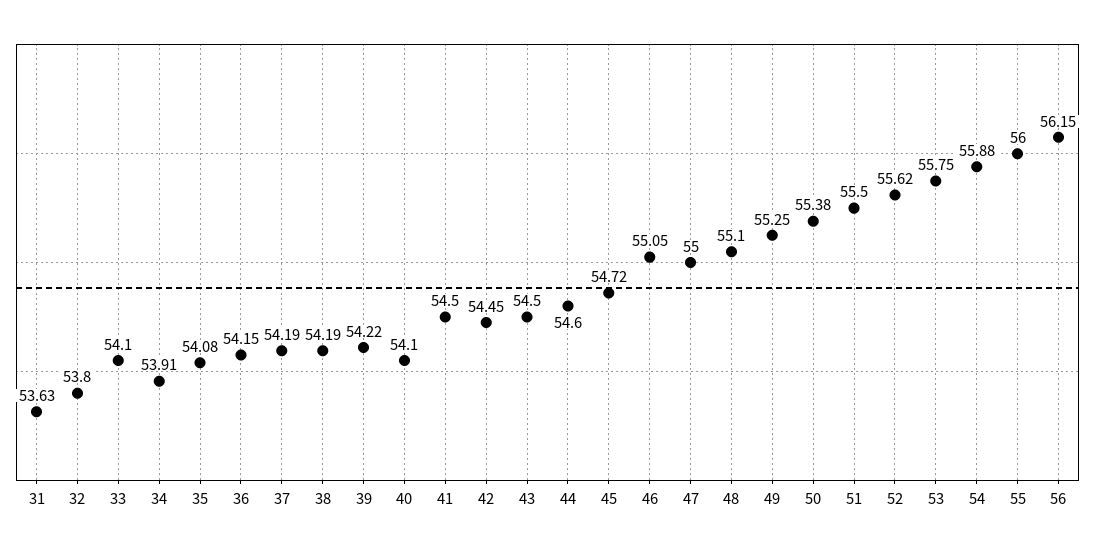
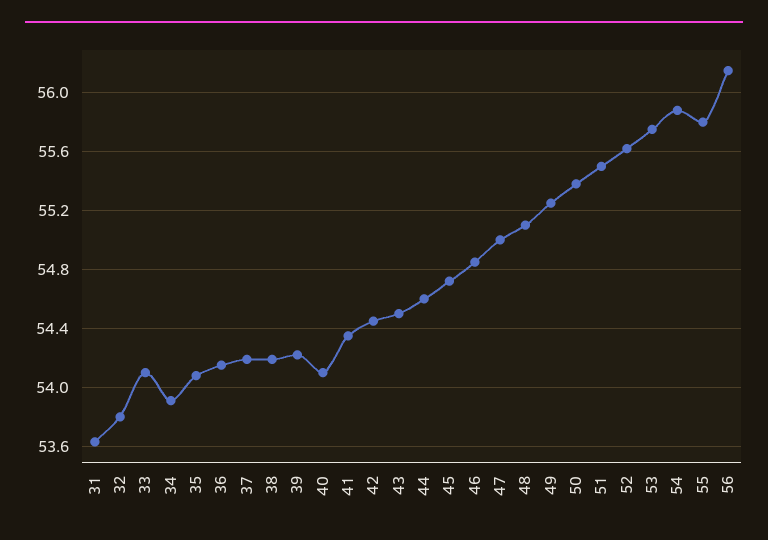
  {
    "31": 53.63,
    "32": 53.8,
    "33": 54.1,
    "34": 53.91,
    "35": 54.08,
    "36": 54.15,
    "37": 54.19,
    "38": 54.19,
    "39": 54.22,
    "40": 54.1,
-   "41": 54.5,
+   "41": 54.35,
    "42": 54.45,
    "43": 54.5,
    "44": 54.6,
    "45": 54.72,
-   "46": 55.05,
+   "46": 54.85,
    "47": 55,
    "48": 55.1,
    "49": 55.25,
    "50": 55.38,
    "51": 55.5,
    "52": 55.62,
    "53": 55.75,
    "54": 55.88,
-   "55": 56,
+   "55": 55.8,
    "56": 56.15
  }

